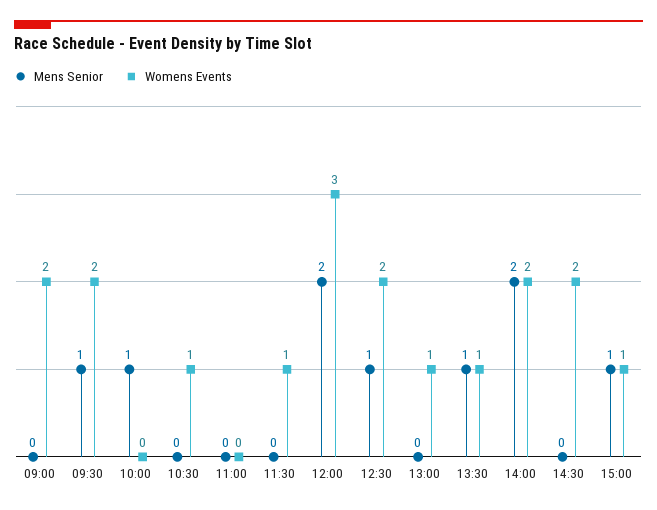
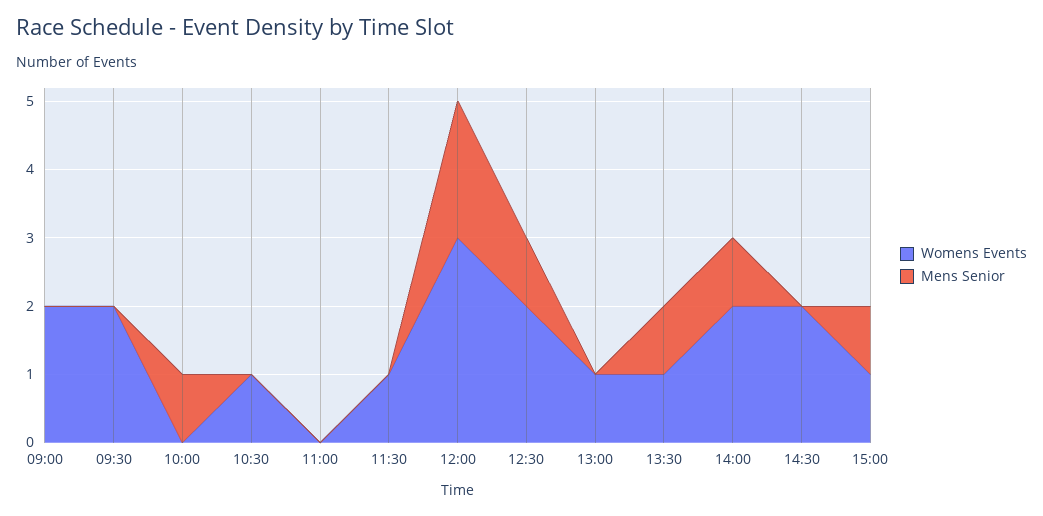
  {
    "Mens Senior": {
      "09:00": 0,
-     "09:30": 1,
+     "09:30": 0,
      "10:00": 1,
      "10:30": 0,
      "11:00": 0,
      "11:30": 0,
      "12:00": 2,
      "12:30": 1,
      "13:00": 0,
      "13:30": 1,
-     "14:00": 2,
+     "14:00": 1,
      "14:30": 0,
      "15:00": 1
    },
    "Womens Events": {
      "09:00": 2,
      "09:30": 2,
      "10:00": 0,
      "10:30": 1,
      "11:00": 0,
      "11:30": 1,
      "12:00": 3,
      "12:30": 2,
      "13:00": 1,
      "13:30": 1,
      "14:00": 2,
      "14:30": 2,
      "15:00": 1
    }
  }

